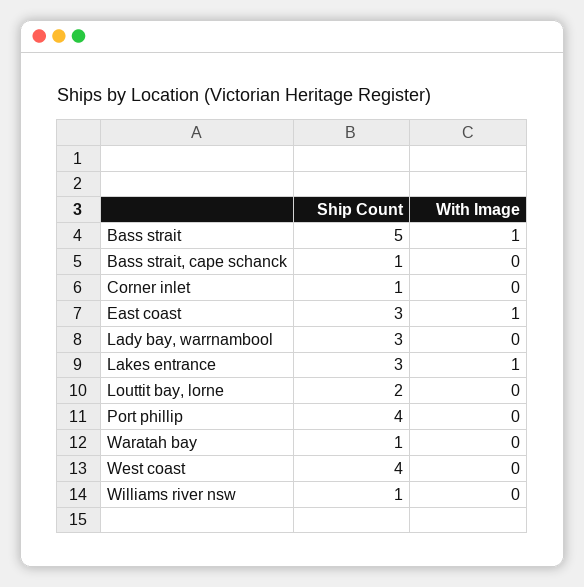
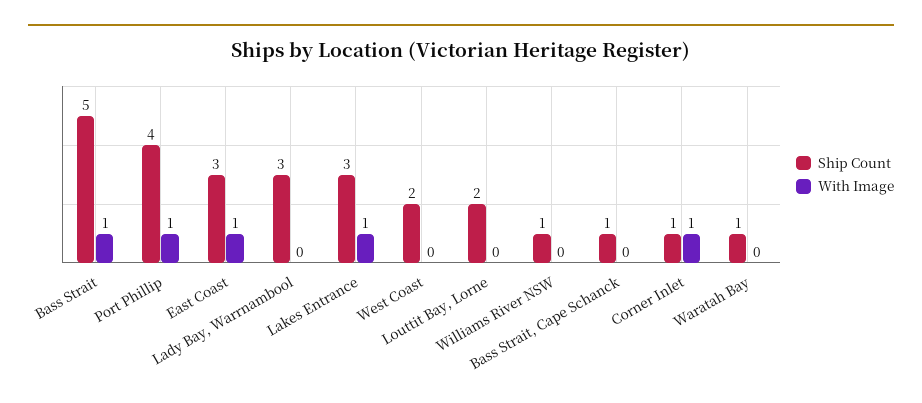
  {
    "Ship Count": {
      "Bass strait": 5,
      "Bass strait, cape schanck": 1,
      "Corner inlet": 1,
      "East coast": 3,
      "Lady bay, warrnambool": 3,
      "Lakes entrance": 3,
      "Louttit bay, lorne": 2,
      "Port phillip": 4,
      "Waratah bay": 1,
-     "West coast": 4,
+     "West coast": 2,
      "Williams river nsw": 1
    },
    "With Image": {
      "Bass strait": 1,
      "Bass strait, cape schanck": 0,
-     "Corner inlet": 0,
+     "Corner inlet": 1,
      "East coast": 1,
      "Lady bay, warrnambool": 0,
      "Lakes entrance": 1,
      "Louttit bay, lorne": 0,
-     "Port phillip": 0,
+     "Port phillip": 1,
      "Waratah bay": 0,
      "West coast": 0,
      "Williams river nsw": 0
    }
  }

